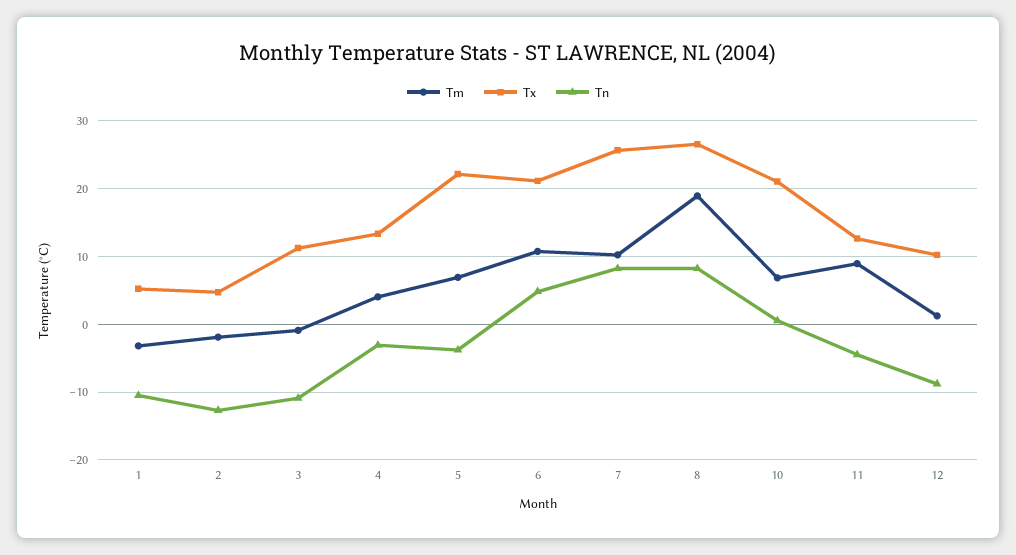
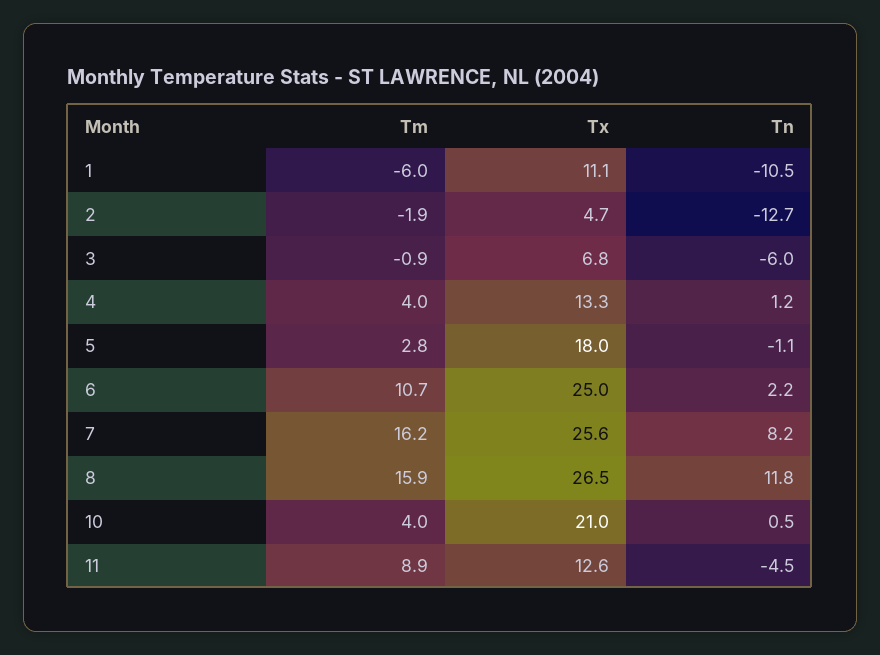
  {
    "Tm": {
-     "1": -3,
+     "1": -6,
      "2": -1.9,
      "3": -0.9,
      "4": 4,
-     "5": 7,
+     "5": 2.8,
      "6": 10.7,
-     "7": 10,
+     "7": 16.2,
-     "8": 19,
+     "8": 15.9,
-     "10": 7,
+     "10": 4,
-     "11": 8.9,
+     "11": 8.9
-     "12": 1
    },
    "Tx": {
-     "1": 5,
+     "1": 11.1,
      "2": 4.7,
-     "3": 11,
+     "3": 6.8,
      "4": 13.3,
-     "5": 22,
+     "5": 18,
-     "6": 21,
+     "6": 25,
      "7": 25.6,
      "8": 26.5,
      "10": 21,
-     "11": 12.6,
+     "11": 12.6
-     "12": 10
    },
    "Tn": {
      "1": -10.5,
      "2": -12.7,
-     "3": -11,
+     "3": -6,
-     "4": -3,
+     "4": 1.2,
-     "5": -4,
+     "5": -1.1,
-     "6": 5,
+     "6": 2.2,
      "7": 8.2,
-     "8": 8,
+     "8": 11.8,
      "10": 0.5,
-     "11": -4.5,
+     "11": -4.5
-     "12": -9
    }
  }

